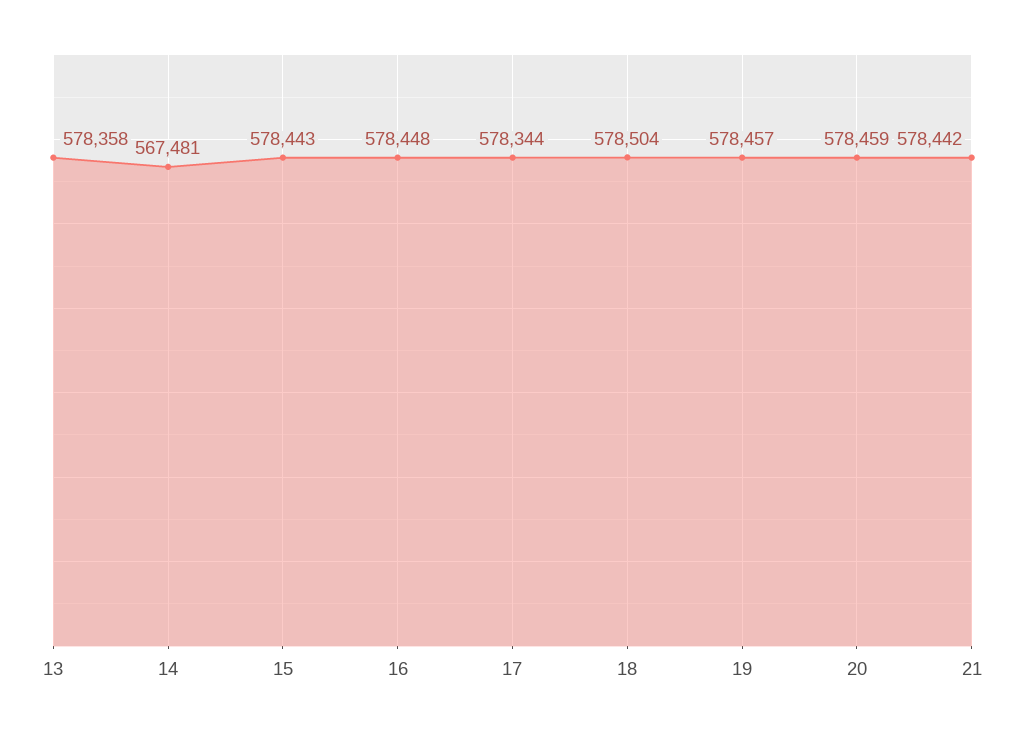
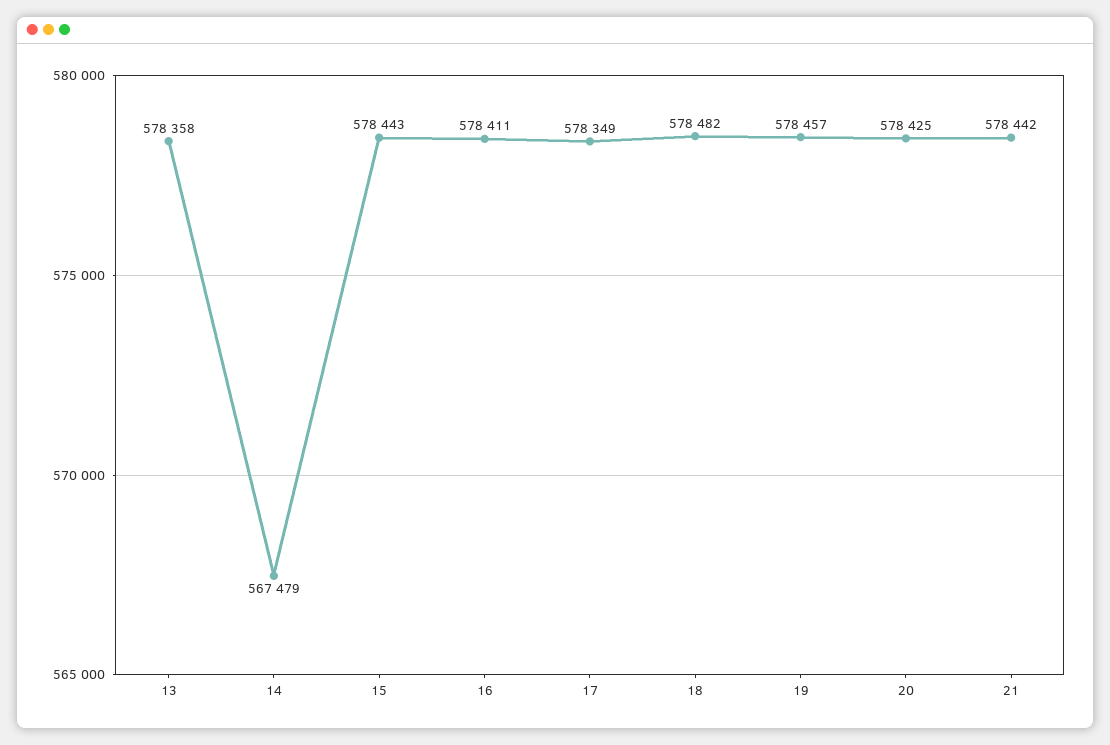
  {
    "13": 578358,
-   "14": 567481,
+   "14": 567479,
    "15": 578443,
-   "16": 578448,
+   "16": 578411,
-   "17": 578344,
+   "17": 578349,
-   "18": 578504,
+   "18": 578482,
    "19": 578457,
-   "20": 578459,
+   "20": 578425,
    "21": 578442
  }

